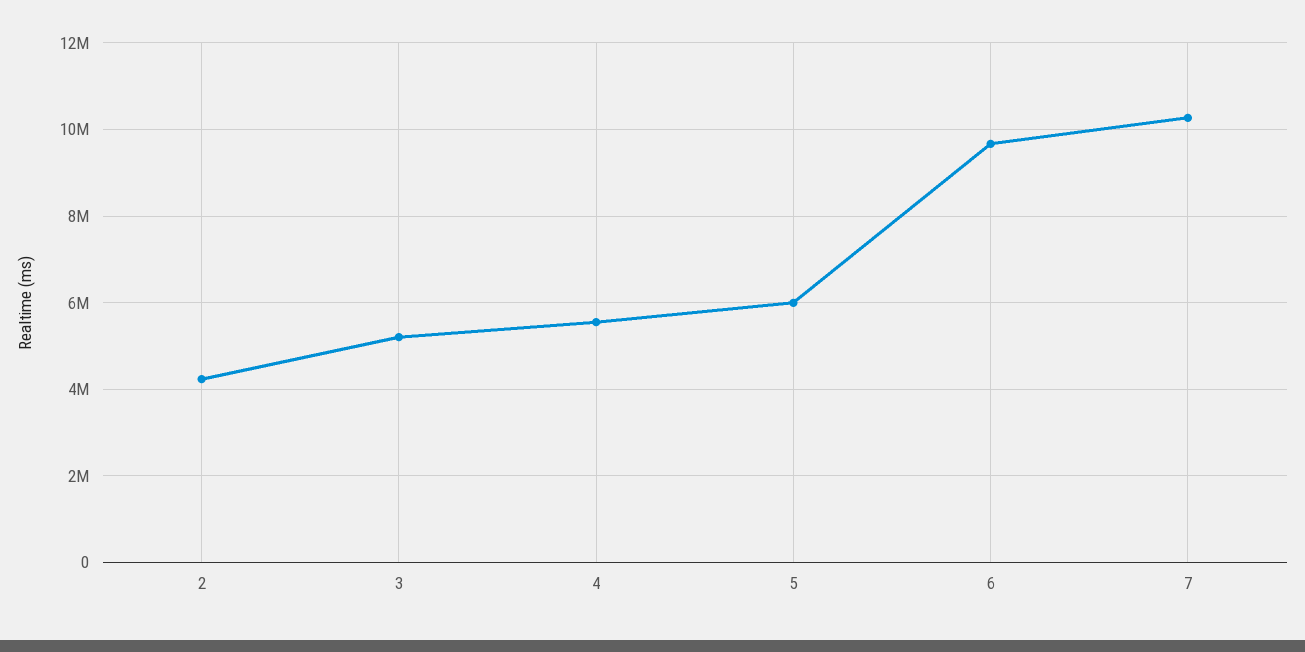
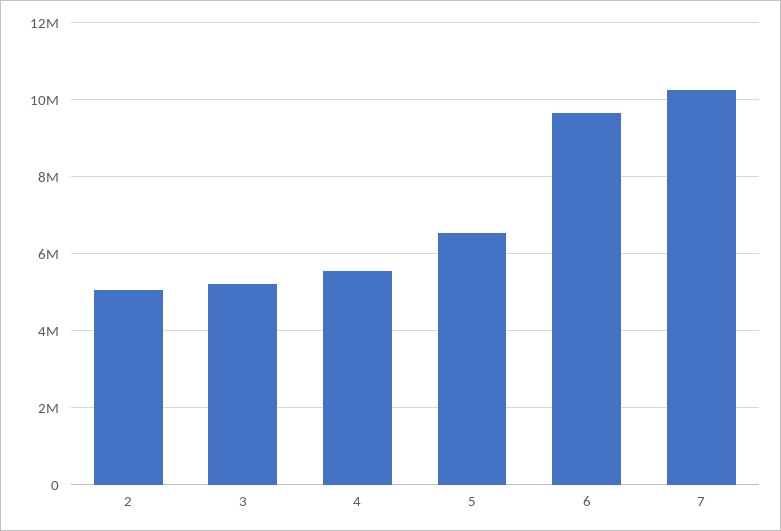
  {
-   "2": 4200000,
+   "2": 5000000,
    "3": 5200000,
    "4": 5600000,
-   "5": 6000000,
+   "5": 6600000,
    "6": 9600000,
    "7": 10200000
  }

